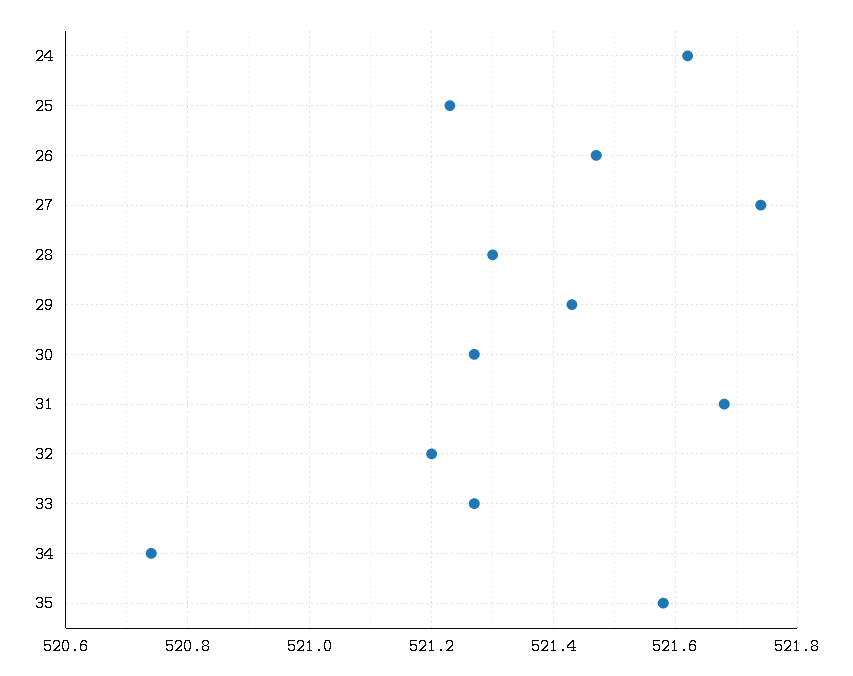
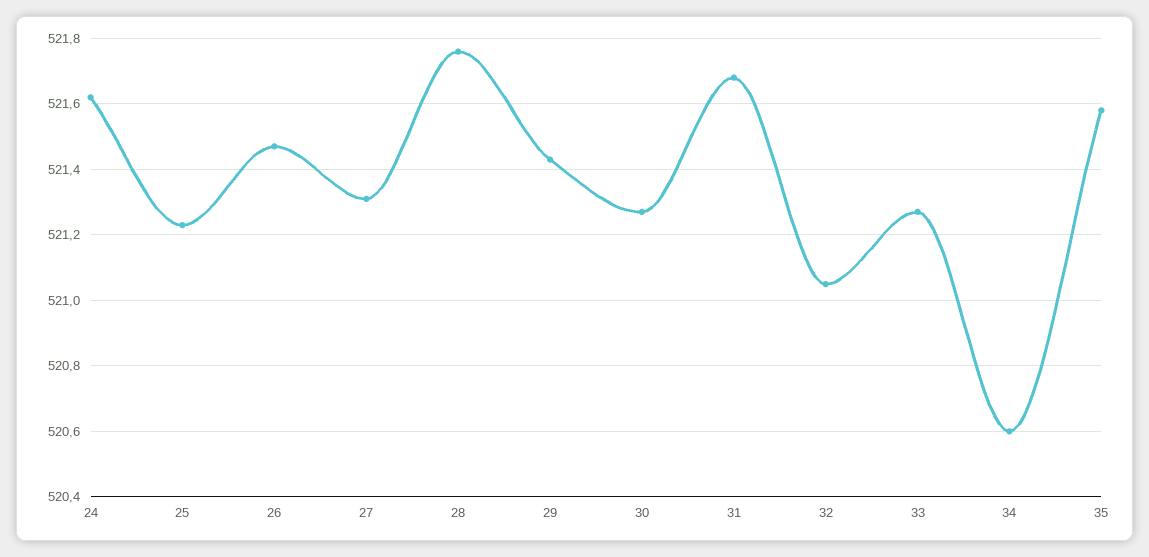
  {
    "24": 521.6,
    "25": 521.25,
    "26": 521.45,
-   "27": 521.75,
+   "27": 521.3,
-   "28": 521.3,
+   "28": 521.75,
    "29": 521.45,
    "30": 521.25,
    "31": 521.7,
-   "32": 521.2,
+   "32": 521.05,
    "33": 521.25,
-   "34": 520.75,
+   "34": 520.6,
    "35": 521.6
  }

